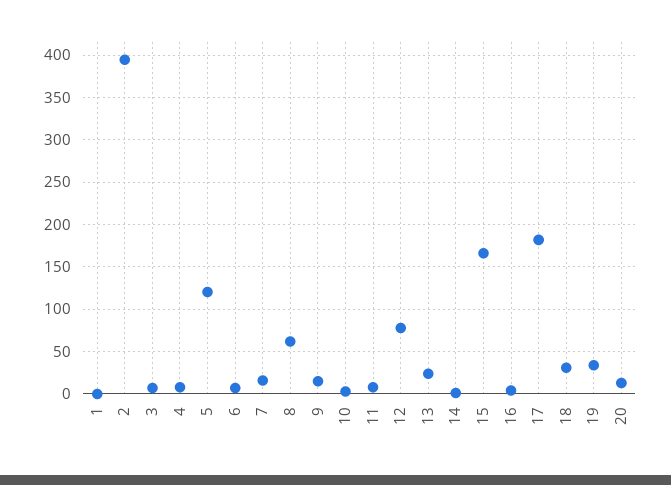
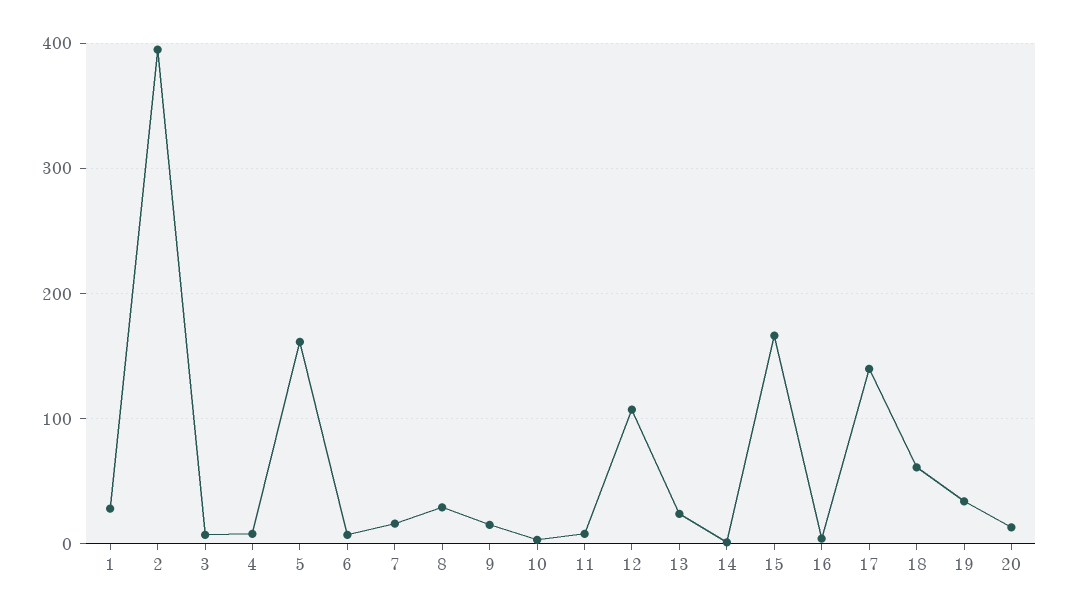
  {
-   "1": 0,
+   "1": 30,
    "2": 390,
    "3": 10,
    "4": 10,
-   "5": 120,
+   "5": 160,
    "6": 10,
    "7": 20,
-   "8": 60,
+   "8": 30,
    "9": 20,
    "10": 0,
    "11": 10,
-   "12": 80,
+   "12": 110,
    "13": 20,
    "14": 0,
    "15": 170,
    "16": 0,
-   "17": 180,
+   "17": 140,
-   "18": 30,
+   "18": 60,
    "19": 30,
    "20": 10
  }

